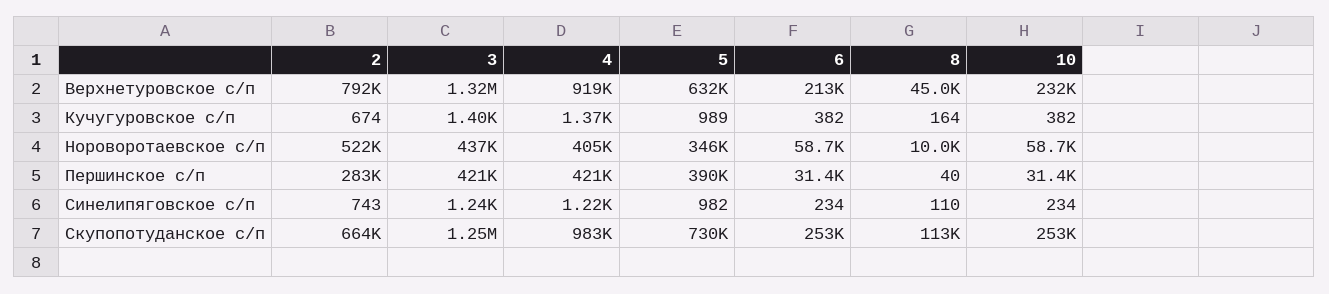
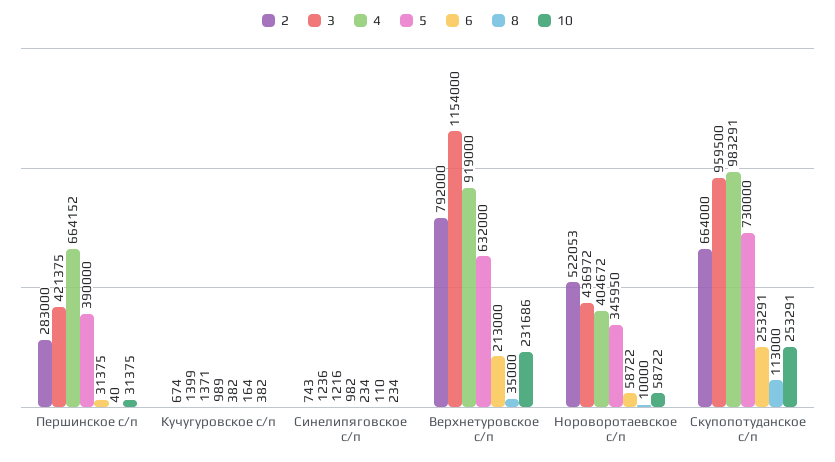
  {
    "2": {
      "Верхнетуровское с/п": 792000,
      "Кучугуровское с/п": 674,
      "Нороворотаевское с/п": 522053,
      "Першинское с/п": 283000,
      "Синелипяговское с/п": 743,
      "Скупопотуданское с/п": 664000
    },
    "3": {
-     "Верхнетуровское с/п": 1320000,
+     "Верхнетуровское с/п": 1154000,
      "Кучугуровское с/п": 1399,
      "Нороворотаевское с/п": 436972,
      "Першинское с/п": 421375,
      "Синелипяговское с/п": 1236,
-     "Скупопотуданское с/п": 1250000
+     "Скупопотуданское с/п": 959500
    },
    "4": {
      "Верхнетуровское с/п": 919000,
      "Кучугуровское с/п": 1371,
      "Нороворотаевское с/п": 404672,
-     "Першинское с/п": 421000,
+     "Першинское с/п": 664152,
      "Синелипяговское с/п": 1216,
      "Скупопотуданское с/п": 983291
    },
    "5": {
      "Верхнетуровское с/п": 632000,
      "Кучугуровское с/п": 989,
      "Нороворотаевское с/п": 345950,
      "Першинское с/п": 390000,
      "Синелипяговское с/п": 982,
      "Скупопотуданское с/п": 730000
    },
    "6": {
      "Верхнетуровское с/п": 213000,
      "Кучугуровское с/п": 382,
      "Нороворотаевское с/п": 58722,
      "Першинское с/п": 31375,
      "Синелипяговское с/п": 234,
      "Скупопотуданское с/п": 253291
    },
    "8": {
-     "Верхнетуровское с/п": 45000,
+     "Верхнетуровское с/п": 35000,
      "Кучугуровское с/п": 164,
      "Нороворотаевское с/п": 10000,
      "Першинское с/п": 40,
      "Синелипяговское с/п": 110,
      "Скупопотуданское с/п": 113000
    },
    "10": {
      "Верхнетуровское с/п": 231686,
      "Кучугуровское с/п": 382,
      "Нороворотаевское с/п": 58722,
      "Першинское с/п": 31375,
      "Синелипяговское с/п": 234,
      "Скупопотуданское с/п": 253291
    }
  }

